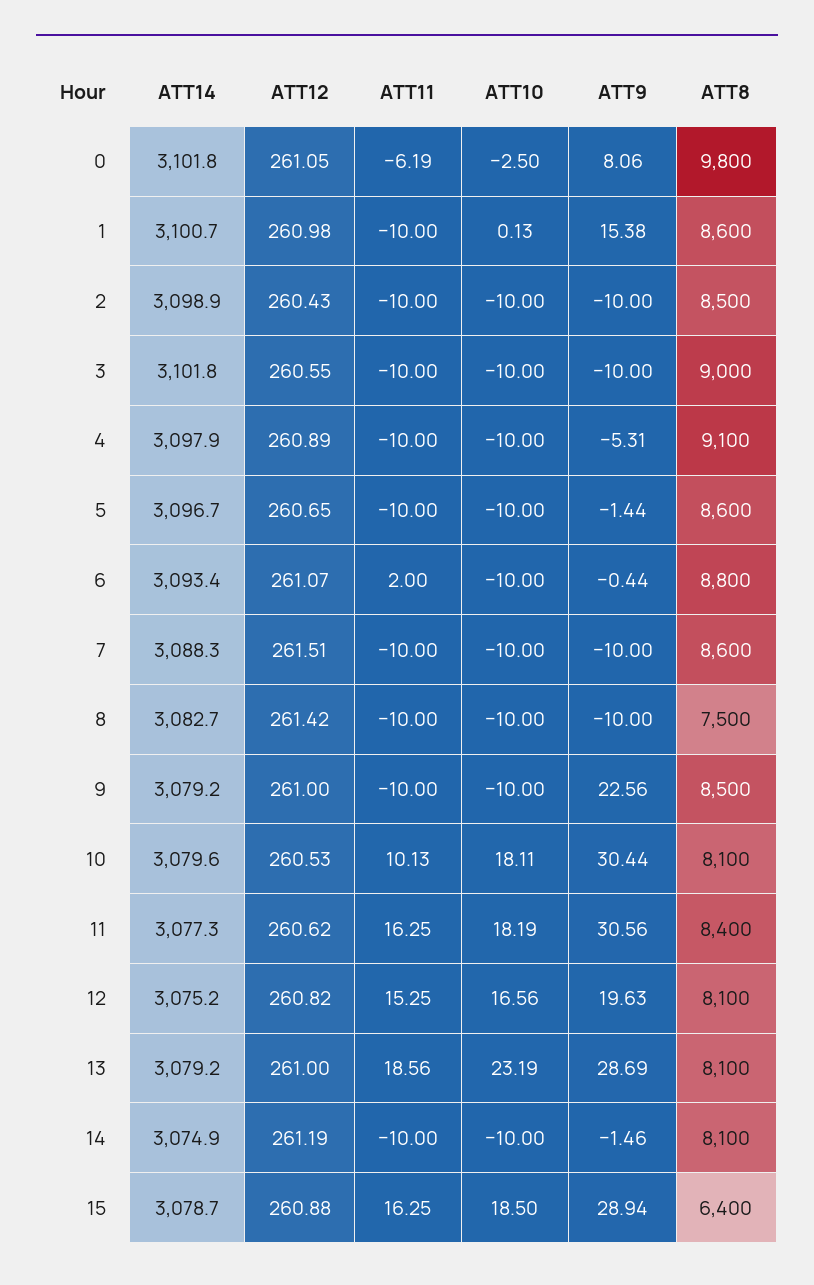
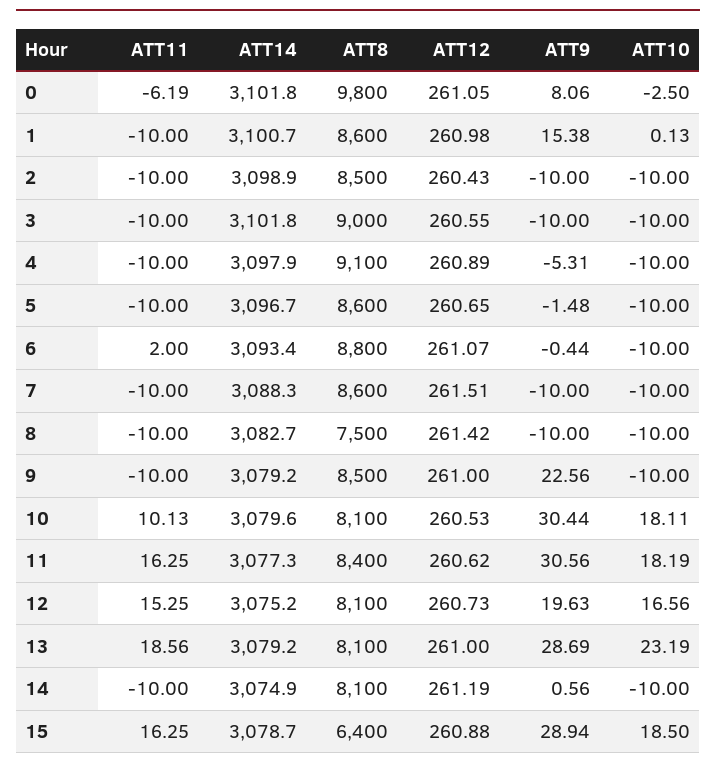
  {
    "ATT14": {
      "0": 3101.8,
      "1": 3100.7,
      "2": 3098.9,
      "3": 3101.8,
      "4": 3097.9,
      "5": 3096.7,
      "6": 3093.4,
      "7": 3088.3,
      "8": 3082.7,
      "9": 3079.2,
      "10": 3079.6,
      "11": 3077.3,
      "12": 3075.2,
      "13": 3079.2,
      "14": 3074.9,
      "15": 3078.7
    },
    "ATT12": {
      "0": 261.05,
      "1": 260.98,
      "2": 260.43,
      "3": 260.55,
      "4": 260.89,
      "5": 260.65,
      "6": 261.07,
      "7": 261.51,
      "8": 261.42,
      "9": 261,
      "10": 260.53,
      "11": 260.62,
-     "12": 260.82,
+     "12": 260.73,
      "13": 261,
      "14": 261.19,
      "15": 260.88
    },
    "ATT11": {
      "0": -6.19,
      "1": -10,
      "2": -10,
      "3": -10,
      "4": -10,
      "5": -10,
      "6": 2,
      "7": -10,
      "8": -10,
      "9": -10,
      "10": 10.13,
      "11": 16.25,
      "12": 15.25,
      "13": 18.56,
      "14": -10,
      "15": 16.25
    },
    "ATT10": {
      "0": -2.5,
      "1": 0.13,
      "2": -10,
      "3": -10,
      "4": -10,
      "5": -10,
      "6": -10,
      "7": -10,
      "8": -10,
      "9": -10,
      "10": 18.11,
      "11": 18.19,
      "12": 16.56,
      "13": 23.19,
      "14": -10,
      "15": 18.5
    },
    "ATT9": {
      "0": 8.06,
      "1": 15.38,
      "2": -10,
      "3": -10,
      "4": -5.31,
-     "5": -1.44,
+     "5": -1.48,
      "6": -0.44,
      "7": -10,
      "8": -10,
      "9": 22.56,
      "10": 30.44,
      "11": 30.56,
      "12": 19.63,
      "13": 28.69,
-     "14": -1.46,
+     "14": 0.56,
      "15": 28.94
    },
    "ATT8": {
      "0": 9800,
      "1": 8600,
      "2": 8500,
      "3": 9000,
      "4": 9100,
      "5": 8600,
      "6": 8800,
      "7": 8600,
      "8": 7500,
      "9": 8500,
      "10": 8100,
      "11": 8400,
      "12": 8100,
      "13": 8100,
      "14": 8100,
      "15": 6400
    }
  }

